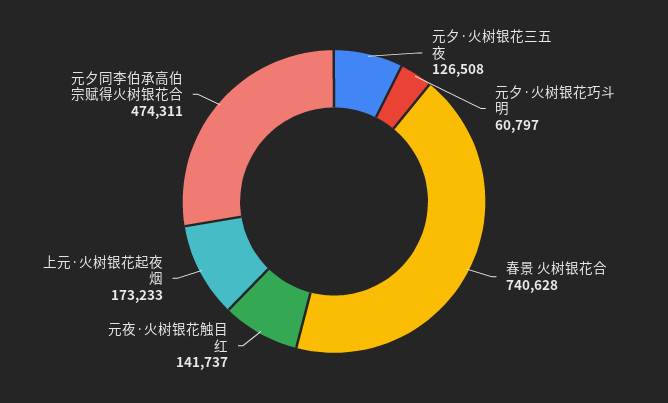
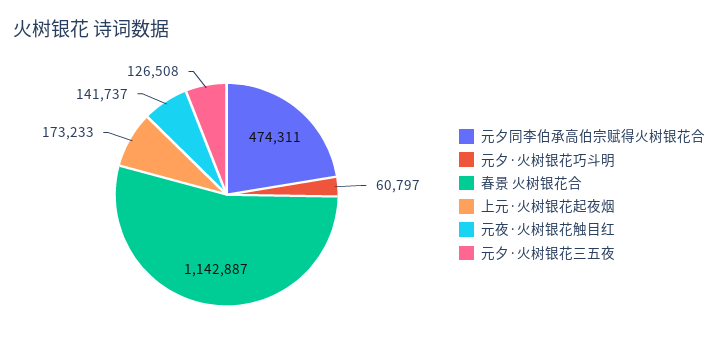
  {
    "元夕·火树银花三五夜": 126508,
    "元夕·火树银花巧斗明": 60797,
-   "春景 火树银花合": 740628,
+   "春景 火树银花合": 1142887,
    "元夜·火树银花触目红": 141737,
    "上元·火树银花起夜烟": 173233,
    "元夕同李伯承高伯宗赋得火树银花合": 474311
  }

